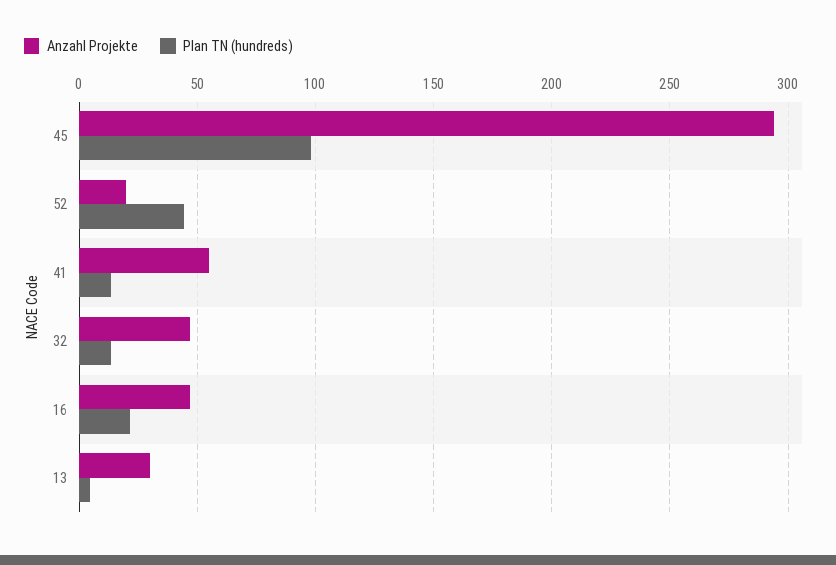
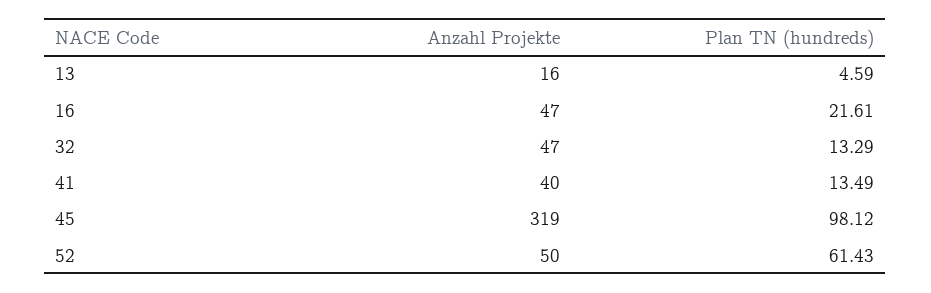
  {
    "Anzahl Projekte": {
-     "45": 295,
+     "45": 319,
-     "52": 20,
+     "52": 50,
-     "41": 55,
+     "41": 40,
      "32": 47,
      "16": 47,
-     "13": 30
+     "13": 16
    },
    "Plan TN (hundreds)": {
      "45": 98.12,
-     "52": 45,
+     "52": 61.43,
      "41": 13.49,
      "32": 13.29,
      "16": 21.61,
      "13": 4.59
    }
  }

